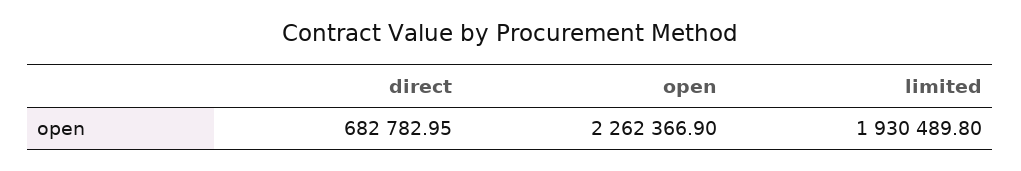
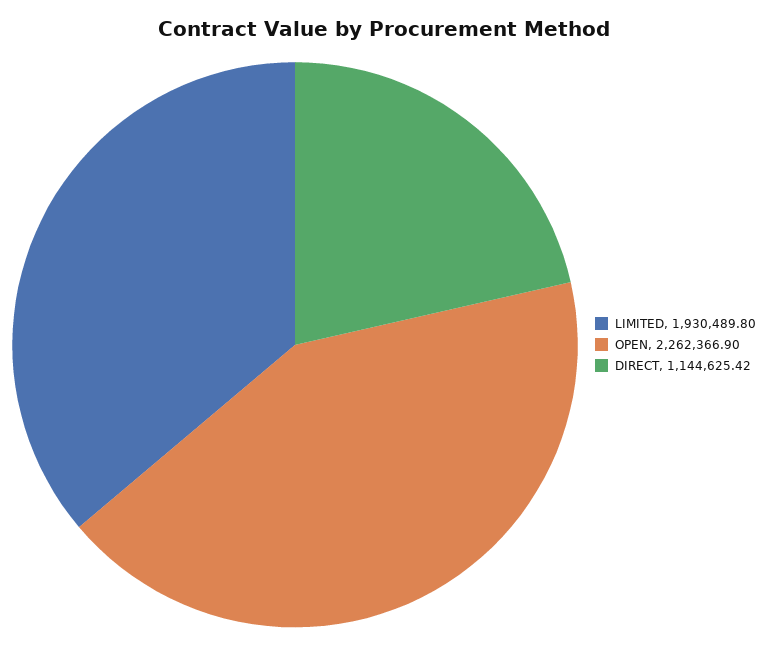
  {
-   "direct": 682782.95,
+   "direct": 1144625.42,
    "open": 2262366.9,
    "limited": 1930489.8
  }

